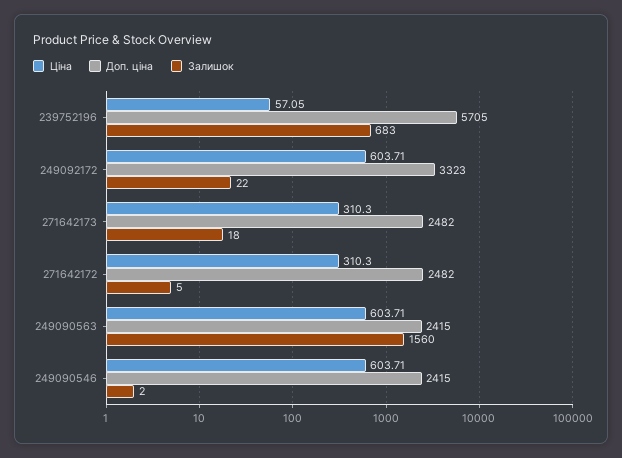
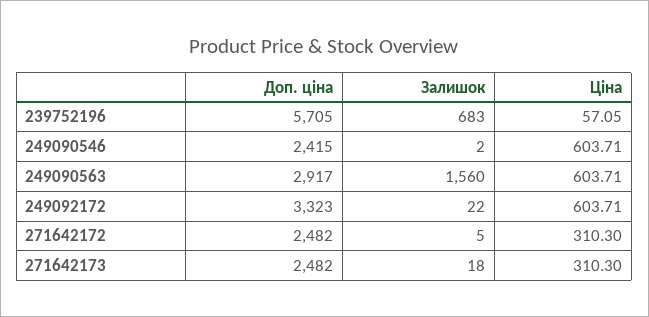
  {
    "Ціна": {
      "239752196": 57.05,
      "249092172": 603.71,
      "271642173": 310.3,
      "271642172": 310.3,
      "249090563": 603.71,
      "249090546": 603.71
    },
    "Доп. ціна": {
      "239752196": 5705,
      "249092172": 3323,
      "271642173": 2482,
      "271642172": 2482,
-     "249090563": 2415,
+     "249090563": 2917,
      "249090546": 2415
    },
    "Залишок": {
      "239752196": 683,
      "249092172": 22,
      "271642173": 18,
      "271642172": 5,
      "249090563": 1560,
      "249090546": 2
    }
  }

